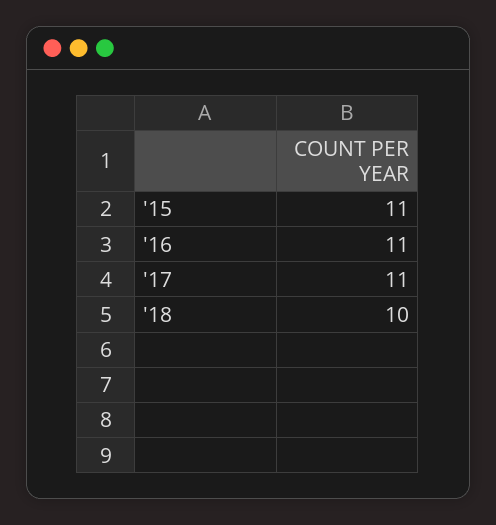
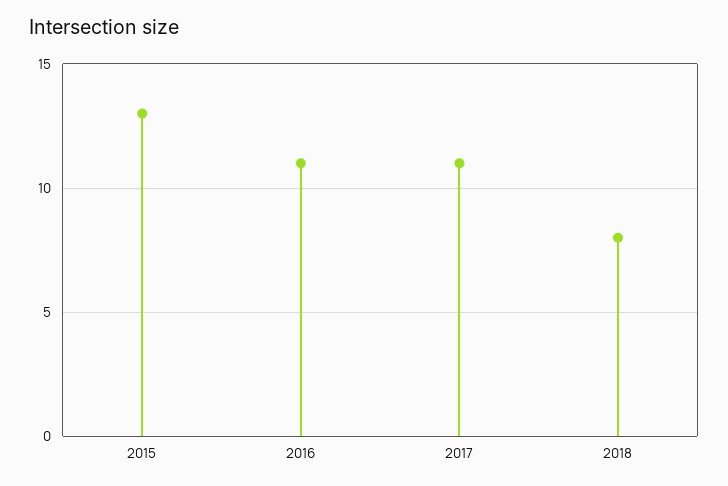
  {
-   "'15": 11,
+   "'15": 13,
    "'16": 11,
    "'17": 11,
-   "'18": 10
+   "'18": 8
  }

